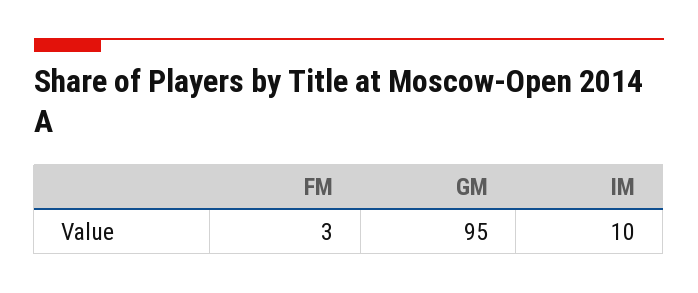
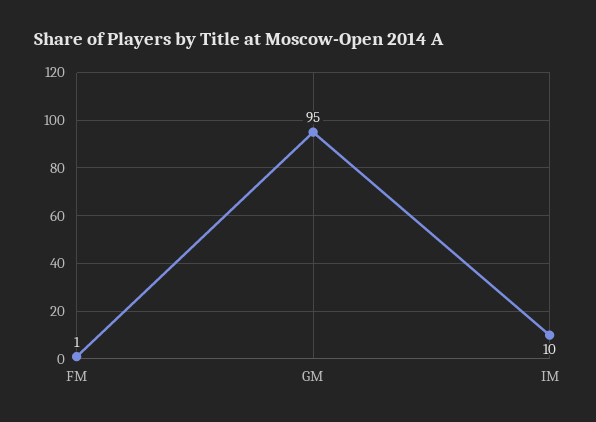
  {
-   "FM": 3,
+   "FM": 1,
    "GM": 95,
    "IM": 10
  }

